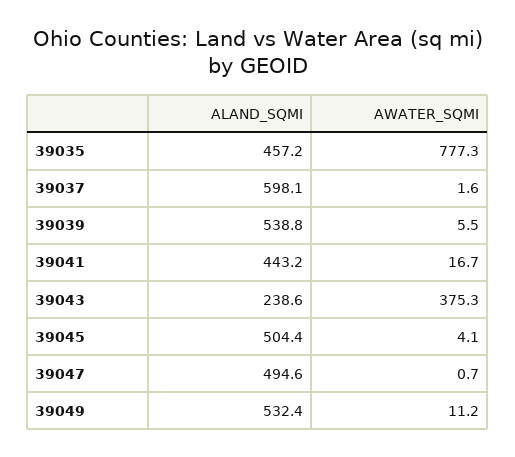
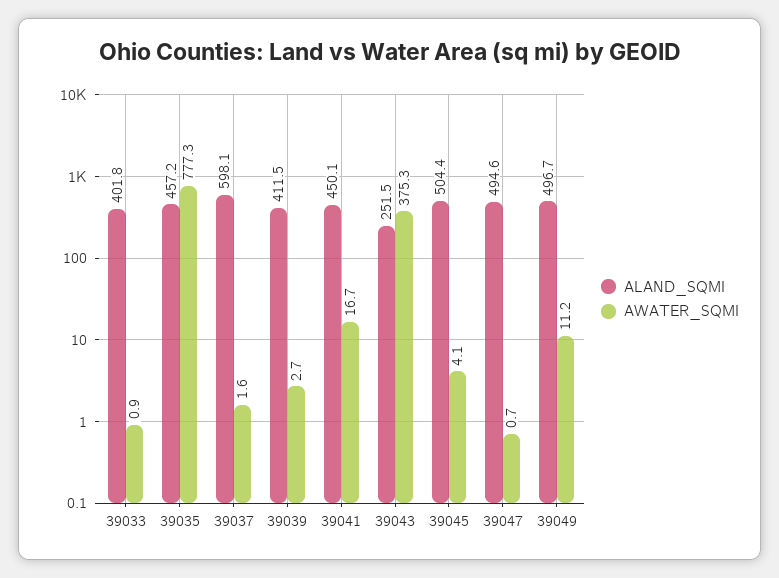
  {
    "ALAND_SQMI": {
      "39035": 457.2,
      "39037": 598.1,
-     "39039": 538.8,
+     "39039": 411.5,
-     "39041": 443.2,
+     "39041": 450.1,
-     "39043": 238.6,
+     "39043": 251.5,
      "39045": 504.4,
      "39047": 494.6,
-     "39049": 532.4
+     "39049": 496.7,
+     "39033": 401.8
    },
    "AWATER_SQMI": {
      "39035": 777.3,
      "39037": 1.6,
-     "39039": 5.5,
+     "39039": 2.7,
      "39041": 16.7,
      "39043": 375.3,
      "39045": 4.1,
      "39047": 0.7,
-     "39049": 11.2
+     "39049": 11.2,
+     "39033": 0.9
    }
  }

